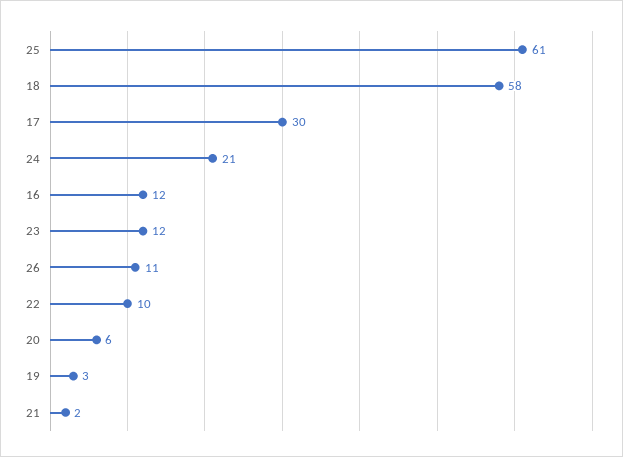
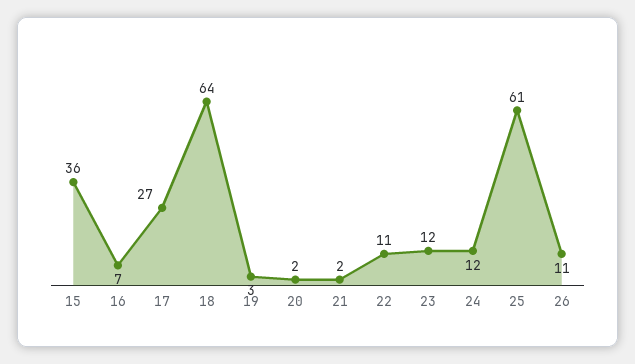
  {
    "25": 61,
-   "18": 58,
+   "18": 64,
-   "17": 30,
+   "17": 27,
-   "24": 21,
+   "24": 12,
-   "16": 12,
+   "16": 7,
    "23": 12,
    "26": 11,
-   "22": 10,
+   "22": 11,
-   "20": 6,
+   "20": 2,
    "19": 3,
-   "21": 2
+   "21": 2,
+   "15": 36
  }

